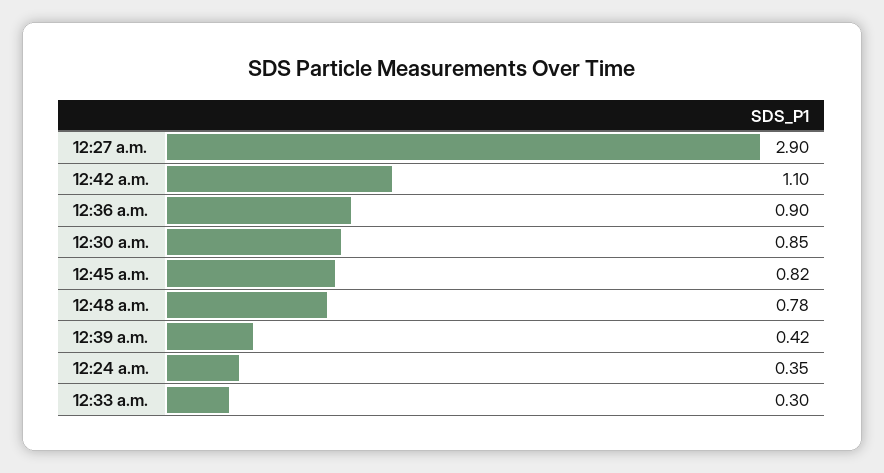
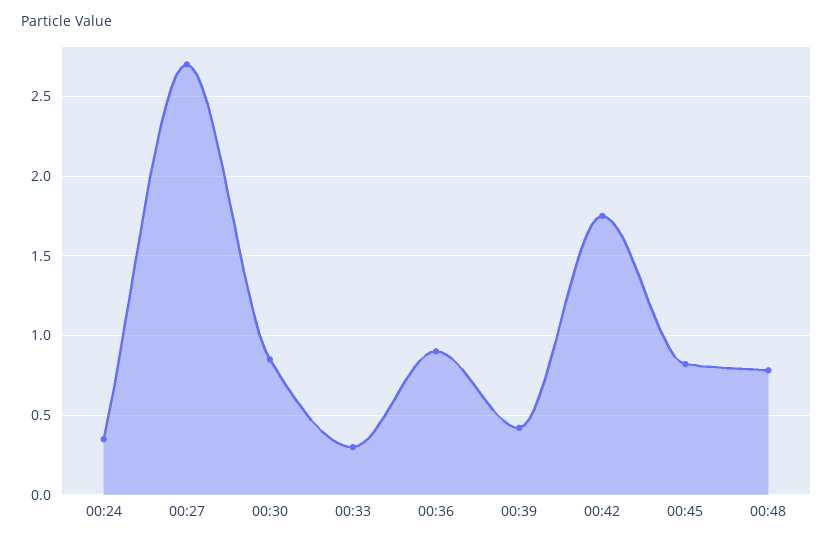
  {
-   "12:27 a.m.": 2.9,
+   "12:27 a.m.": 2.7,
-   "12:42 a.m.": 1.1,
+   "12:42 a.m.": 1.75,
    "12:36 a.m.": 0.9,
    "12:30 a.m.": 0.85,
    "12:45 a.m.": 0.82,
    "12:48 a.m.": 0.78,
    "12:39 a.m.": 0.42,
    "12:24 a.m.": 0.35,
    "12:33 a.m.": 0.3
  }

